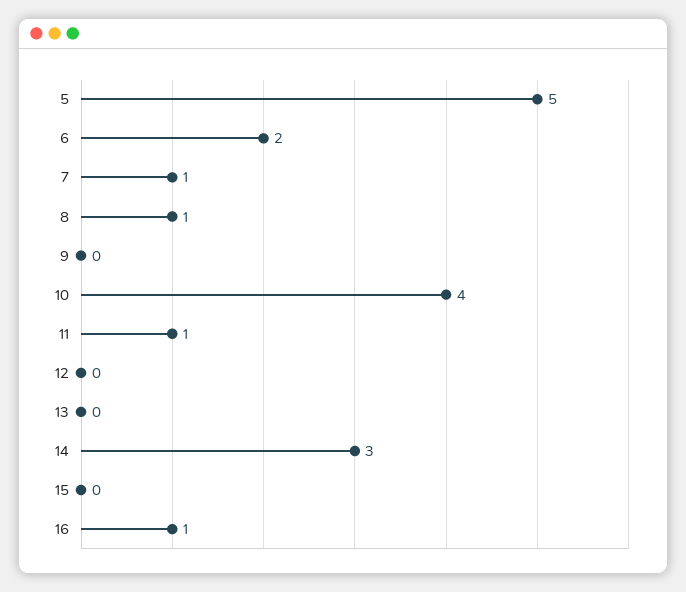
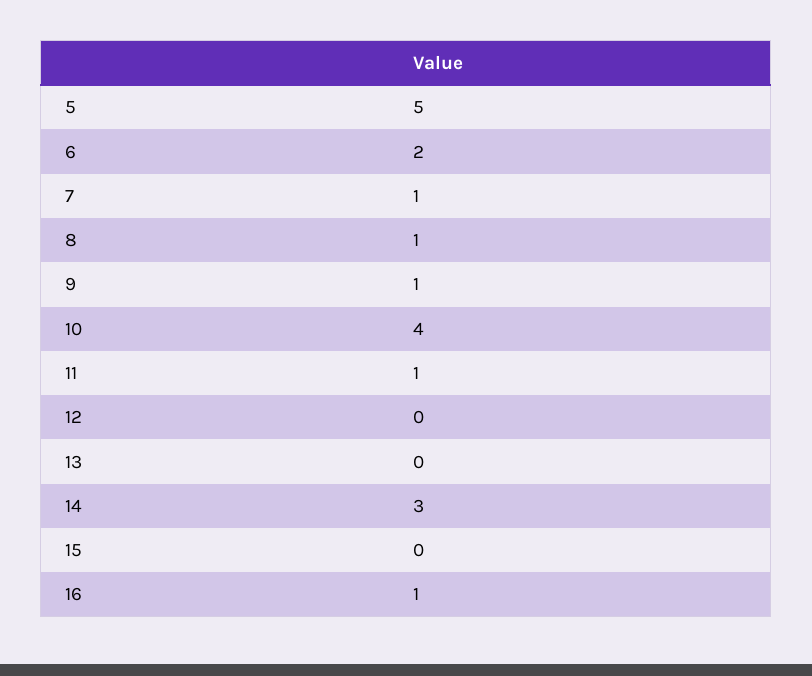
  {
    "5": 5,
    "6": 2,
    "7": 1,
    "8": 1,
-   "9": 0,
+   "9": 1,
    "10": 4,
    "11": 1,
    "12": 0,
    "13": 0,
    "14": 3,
    "15": 0,
    "16": 1
  }

